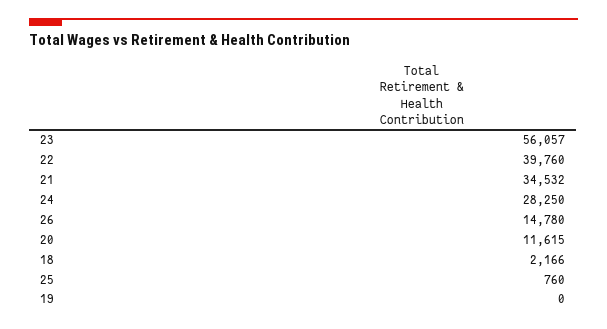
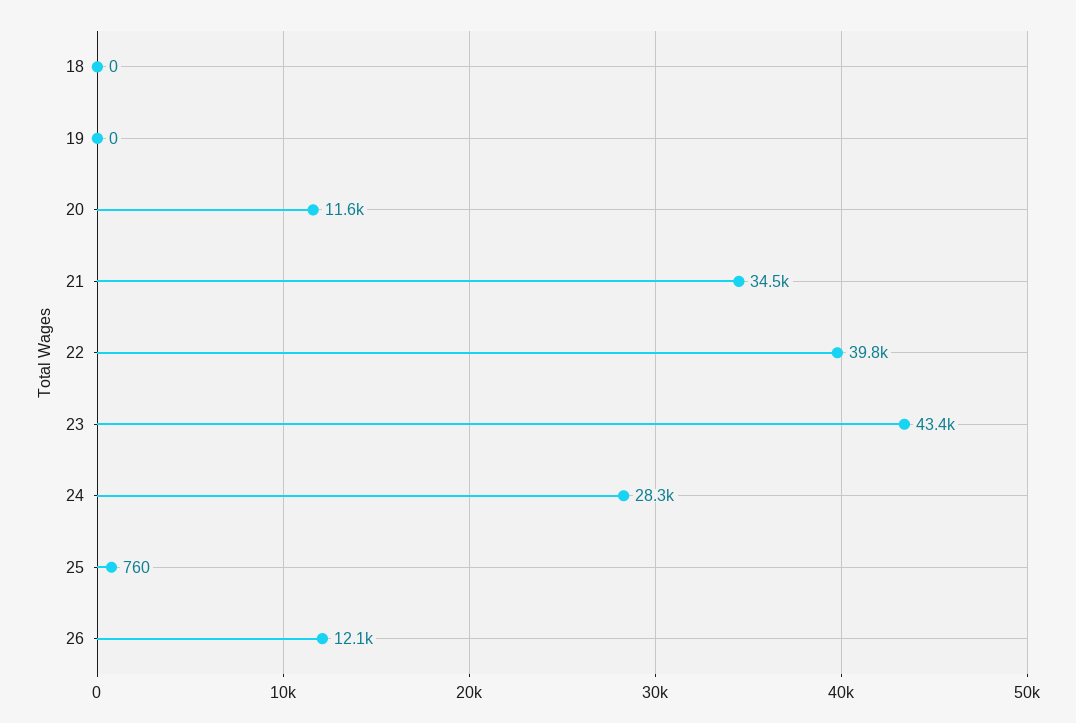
  {
-   "23": 56057,
+   "23": 43400,
    "22": 39760,
    "21": 34532,
    "24": 28250,
-   "26": 14780,
+   "26": 12100,
    "20": 11615,
-   "18": 2166,
+   "18": 0,
    "25": 760,
    "19": 0
  }

